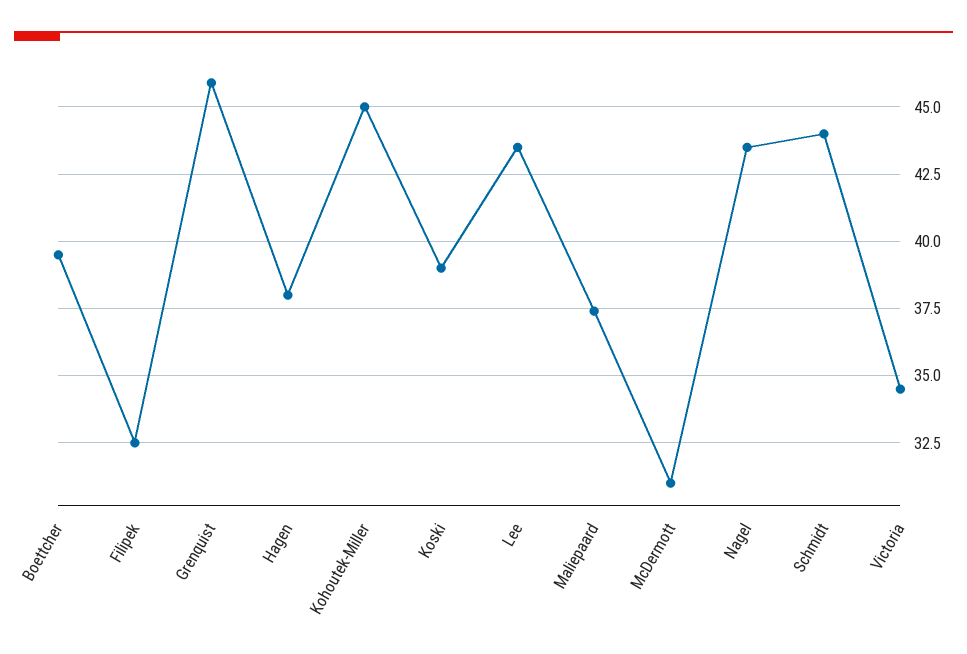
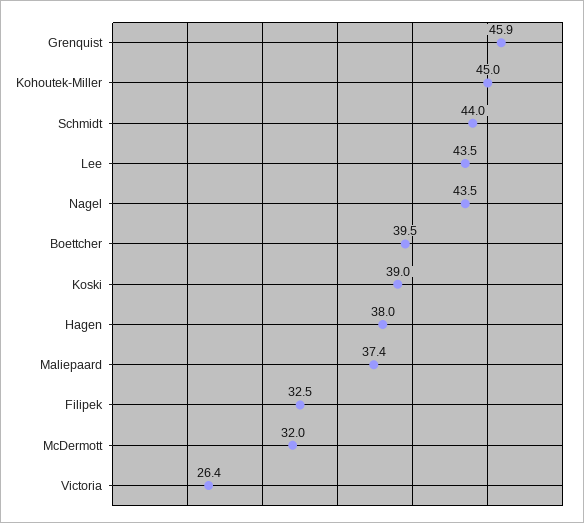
  {
    "Boettcher": 39.5,
    "Filipek": 32.5,
    "Grenquist": 45.9,
    "Hagen": 38,
    "Kohoutek-Miller": 45,
    "Koski": 39,
    "Lee": 43.5,
    "Maliepaard": 37.4,
-   "McDermott": 31,
+   "McDermott": 32,
    "Nagel": 43.5,
    "Schmidt": 44,
-   "Victoria": 34.5
+   "Victoria": 26.4
  }

